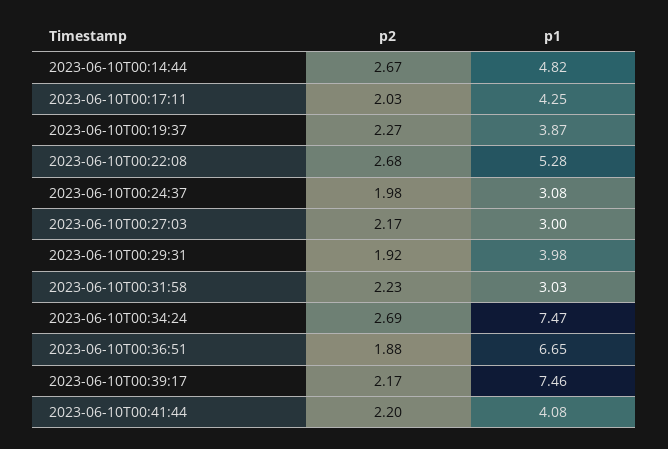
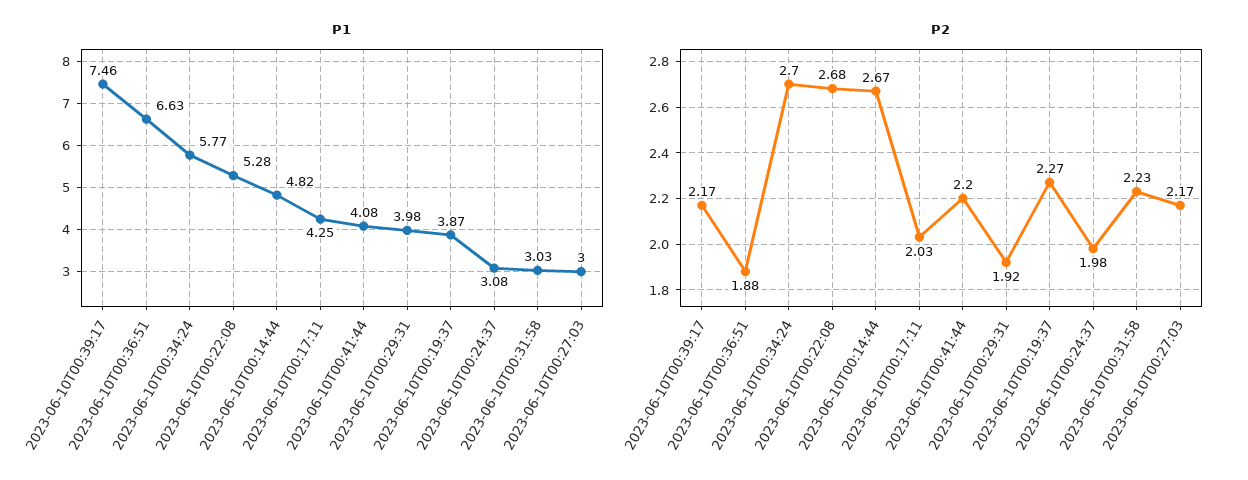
  {
    "p2": {
      "2023-06-10T00:14:44": 2.67,
      "2023-06-10T00:17:11": 2.03,
      "2023-06-10T00:19:37": 2.27,
      "2023-06-10T00:22:08": 2.68,
      "2023-06-10T00:24:37": 1.98,
      "2023-06-10T00:27:03": 2.17,
      "2023-06-10T00:29:31": 1.92,
      "2023-06-10T00:31:58": 2.23,
-     "2023-06-10T00:34:24": 2.69,
+     "2023-06-10T00:34:24": 2.7,
      "2023-06-10T00:36:51": 1.88,
      "2023-06-10T00:39:17": 2.17,
      "2023-06-10T00:41:44": 2.2
    },
    "p1": {
      "2023-06-10T00:14:44": 4.82,
      "2023-06-10T00:17:11": 4.25,
      "2023-06-10T00:19:37": 3.87,
      "2023-06-10T00:22:08": 5.28,
      "2023-06-10T00:24:37": 3.08,
      "2023-06-10T00:27:03": 3,
      "2023-06-10T00:29:31": 3.98,
      "2023-06-10T00:31:58": 3.03,
-     "2023-06-10T00:34:24": 7.47,
+     "2023-06-10T00:34:24": 5.77,
-     "2023-06-10T00:36:51": 6.65,
+     "2023-06-10T00:36:51": 6.63,
      "2023-06-10T00:39:17": 7.46,
      "2023-06-10T00:41:44": 4.08
    }
  }

